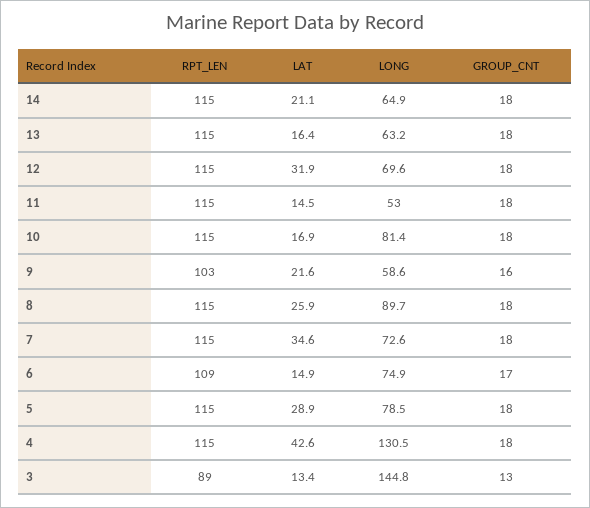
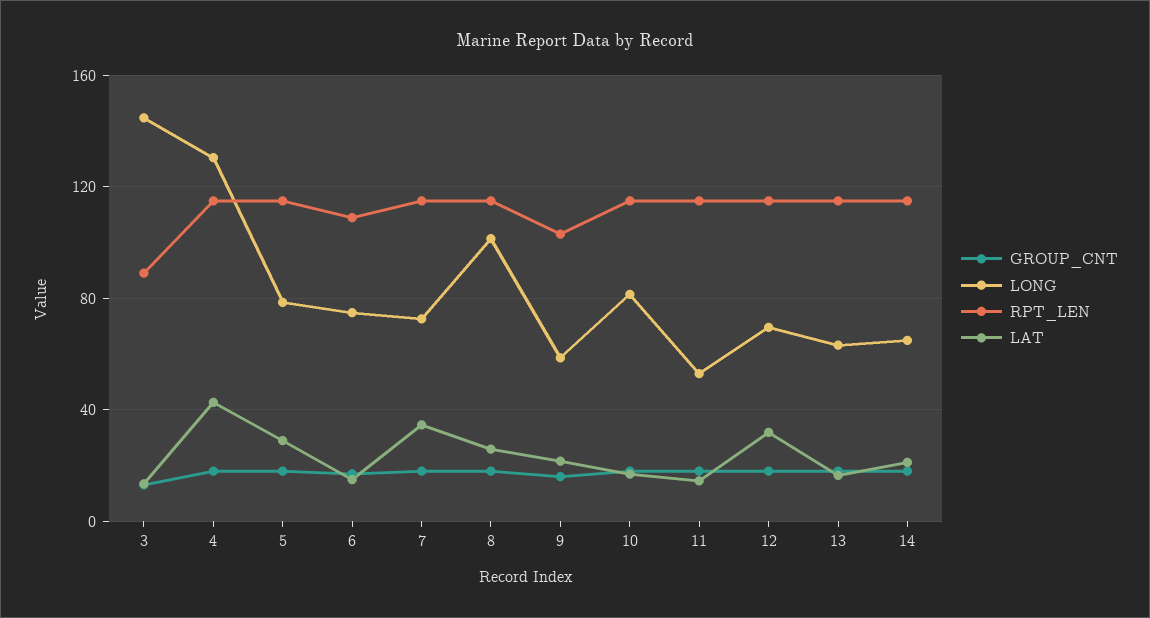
  {
    "RPT_LEN": {
      "14": 115,
      "13": 115,
      "12": 115,
      "11": 115,
      "10": 115,
      "9": 103,
      "8": 115,
      "7": 115,
      "6": 109,
      "5": 115,
      "4": 115,
      "3": 89
    },
    "LAT": {
      "14": 21.1,
      "13": 16.4,
      "12": 31.9,
      "11": 14.5,
      "10": 16.9,
      "9": 21.6,
      "8": 25.9,
      "7": 34.6,
      "6": 14.9,
      "5": 28.9,
      "4": 42.6,
      "3": 13.4
    },
    "LONG": {
      "14": 64.9,
      "13": 63.2,
      "12": 69.6,
      "11": 53,
      "10": 81.4,
      "9": 58.6,
-     "8": 89.7,
+     "8": 100,
      "7": 72.6,
      "6": 74.9,
      "5": 78.5,
      "4": 130.5,
      "3": 144.8
    },
    "GROUP_CNT": {
      "14": 18,
      "13": 18,
      "12": 18,
      "11": 18,
      "10": 18,
      "9": 16,
      "8": 18,
      "7": 18,
      "6": 17,
      "5": 18,
      "4": 18,
      "3": 13
    }
  }

